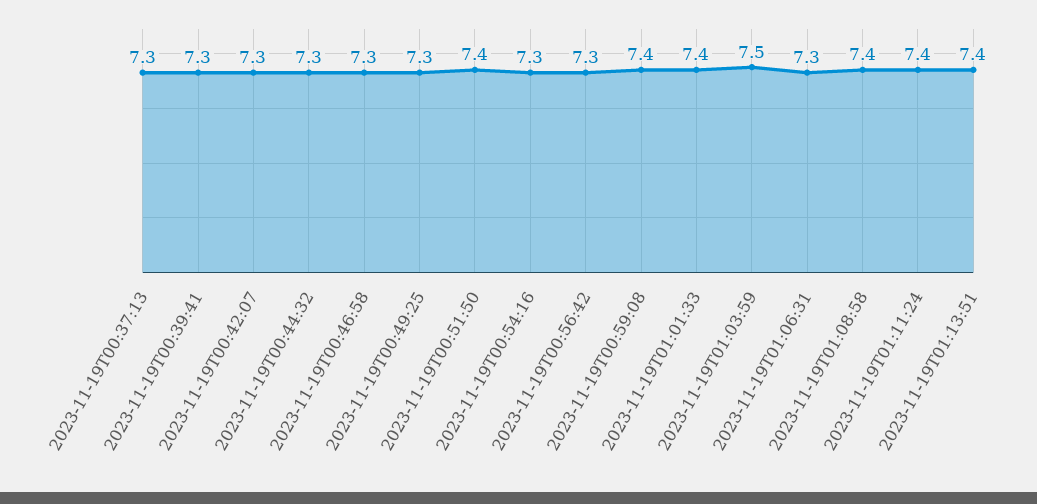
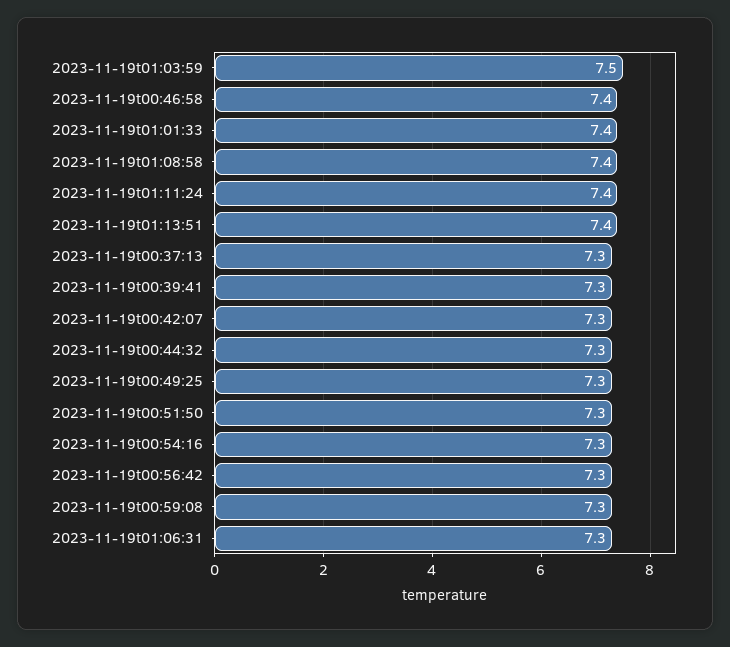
  {
    "2023-11-19T00:37:13": 7.3,
    "2023-11-19T00:39:41": 7.3,
    "2023-11-19T00:42:07": 7.3,
    "2023-11-19T00:44:32": 7.3,
-   "2023-11-19T00:46:58": 7.3,
+   "2023-11-19T00:46:58": 7.4,
    "2023-11-19T00:49:25": 7.3,
-   "2023-11-19T00:51:50": 7.4,
+   "2023-11-19T00:51:50": 7.3,
    "2023-11-19T00:54:16": 7.3,
    "2023-11-19T00:56:42": 7.3,
-   "2023-11-19T00:59:08": 7.4,
+   "2023-11-19T00:59:08": 7.3,
    "2023-11-19T01:01:33": 7.4,
    "2023-11-19T01:03:59": 7.5,
    "2023-11-19T01:06:31": 7.3,
    "2023-11-19T01:08:58": 7.4,
    "2023-11-19T01:11:24": 7.4,
    "2023-11-19T01:13:51": 7.4
  }

